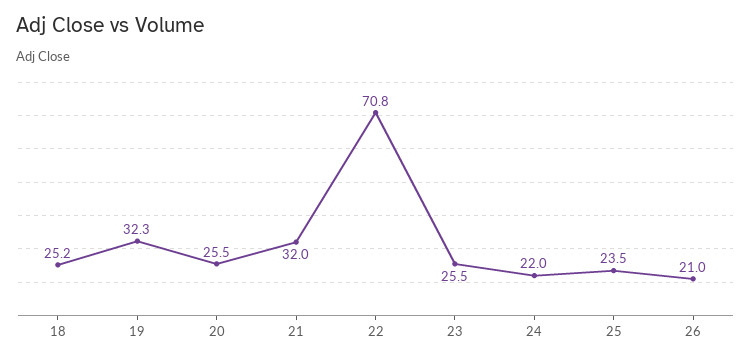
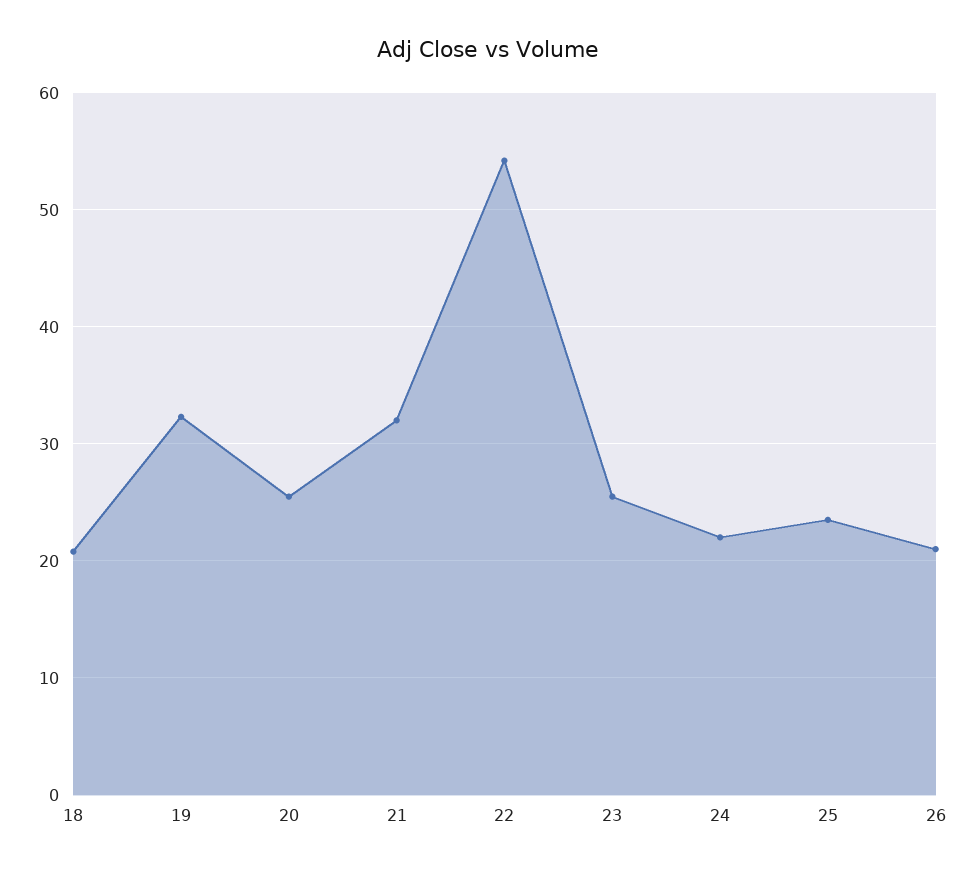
  {
-   "18": 25.2,
+   "18": 21,
    "19": 32.3,
    "20": 25.5,
    "21": 32,
-   "22": 70.8,
+   "22": 54,
    "23": 25.5,
    "24": 22,
    "25": 23.5,
    "26": 21
  }

